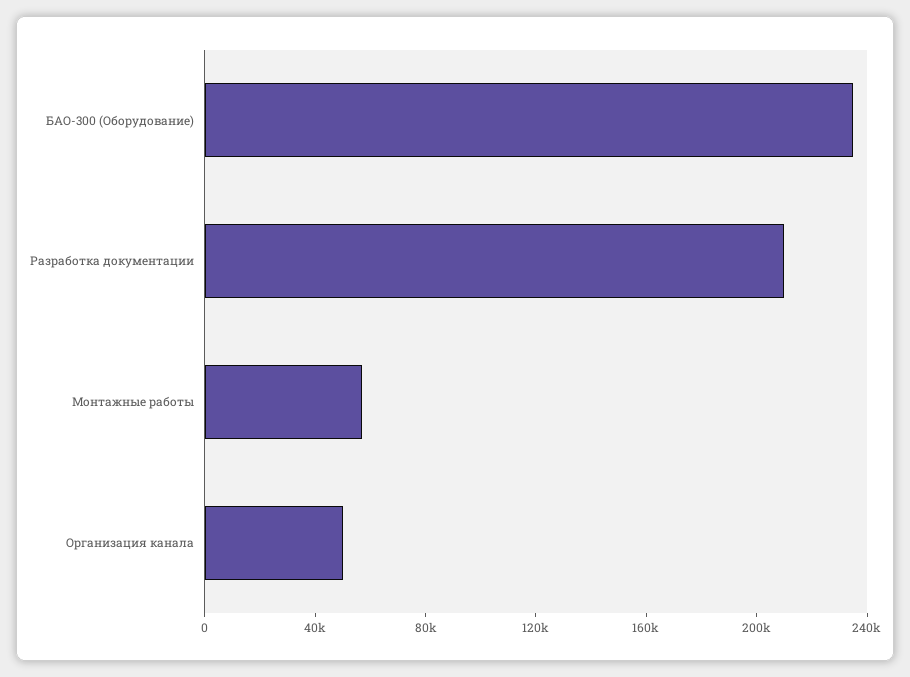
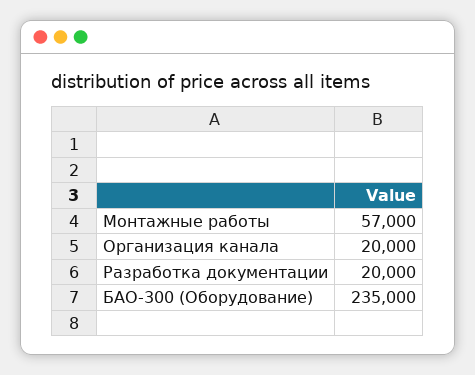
  {
    "БАО-300 (Оборудование)": 235000,
-   "Разработка документации": 210000,
+   "Разработка документации": 20000,
    "Монтажные работы": 57000,
-   "Организация канала": 50000
+   "Организация канала": 20000
  }

